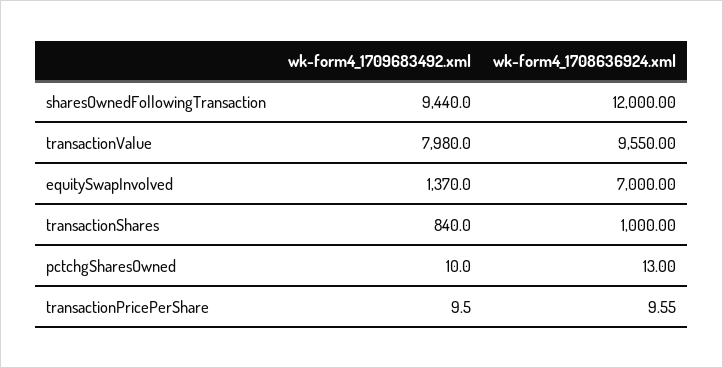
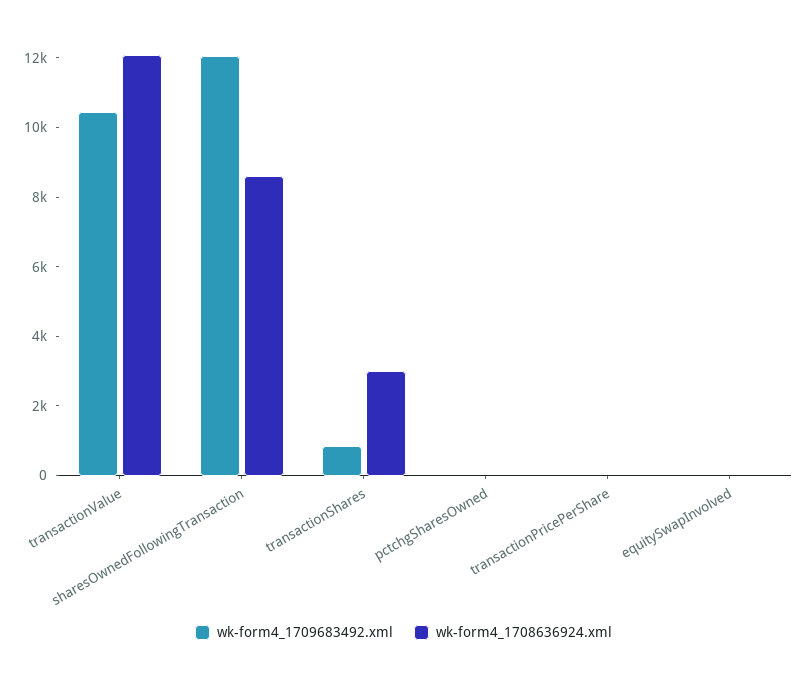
  {
    "wk-form4_1709683492.xml": {
-     "sharesOwnedFollowingTransaction": 9440,
+     "sharesOwnedFollowingTransaction": 12000,
-     "transactionValue": 7980,
+     "transactionValue": 10500,
-     "equitySwapInvolved": 1370,
+     "equitySwapInvolved": 0,
      "transactionShares": 840,
      "pctchgSharesOwned": 10,
      "transactionPricePerShare": 9.5
    },
    "wk-form4_1708636924.xml": {
-     "sharesOwnedFollowingTransaction": 12000,
+     "sharesOwnedFollowingTransaction": 8500,
-     "transactionValue": 9550,
+     "transactionValue": 12000,
-     "equitySwapInvolved": 7000,
+     "equitySwapInvolved": 0,
-     "transactionShares": 1000,
+     "transactionShares": 3000,
      "pctchgSharesOwned": 13,
      "transactionPricePerShare": 9.55
    }
  }

